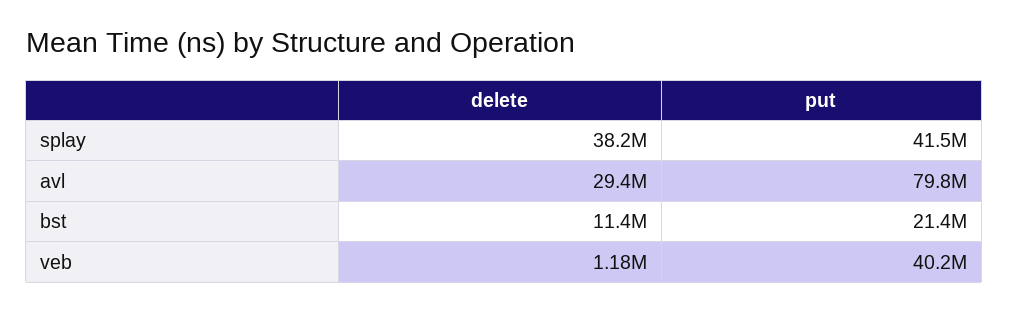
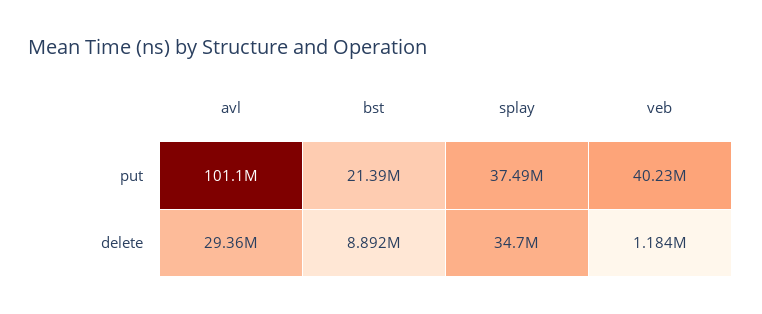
  {
    "delete": {
-     "splay": 38200000,
+     "splay": 34700000,
      "avl": 29360000,
-     "bst": 11400000,
+     "bst": 8892000,
      "veb": 1184000
    },
    "put": {
-     "splay": 41500000,
+     "splay": 37490000,
-     "avl": 79800000,
+     "avl": 101100000,
      "bst": 21390000,
      "veb": 40230000
    }
  }

